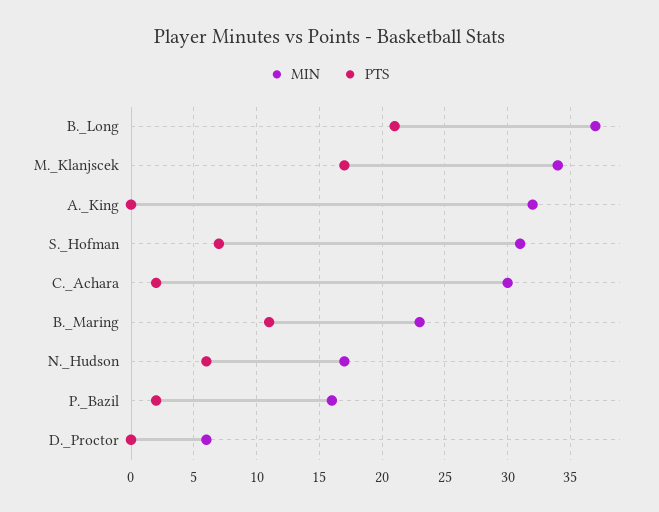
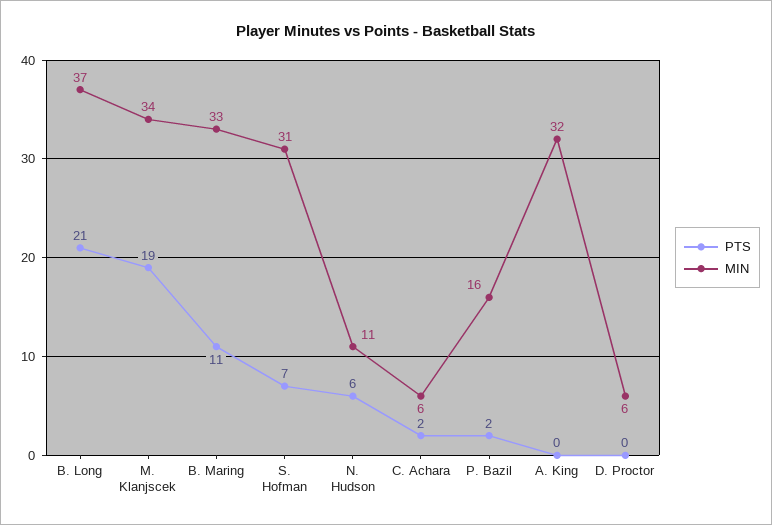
  {
    "MIN": {
      "B._Long": 37,
      "M._Klanjscek": 34,
      "A._King": 32,
      "S._Hofman": 31,
-     "C._Achara": 30,
+     "C._Achara": 6,
-     "B._Maring": 23,
+     "B._Maring": 33,
-     "N._Hudson": 17,
+     "N._Hudson": 11,
      "P._Bazil": 16,
      "D._Proctor": 6
    },
    "PTS": {
      "B._Long": 21,
-     "M._Klanjscek": 17,
+     "M._Klanjscek": 19,
      "A._King": 0,
      "S._Hofman": 7,
      "C._Achara": 2,
      "B._Maring": 11,
      "N._Hudson": 6,
      "P._Bazil": 2,
      "D._Proctor": 0
    }
  }

